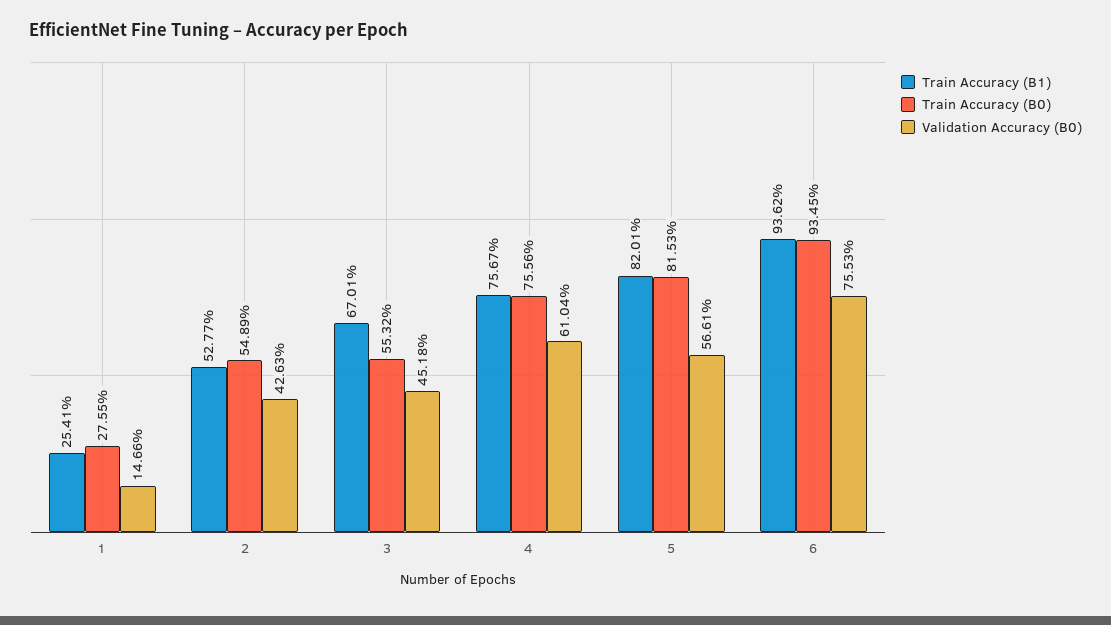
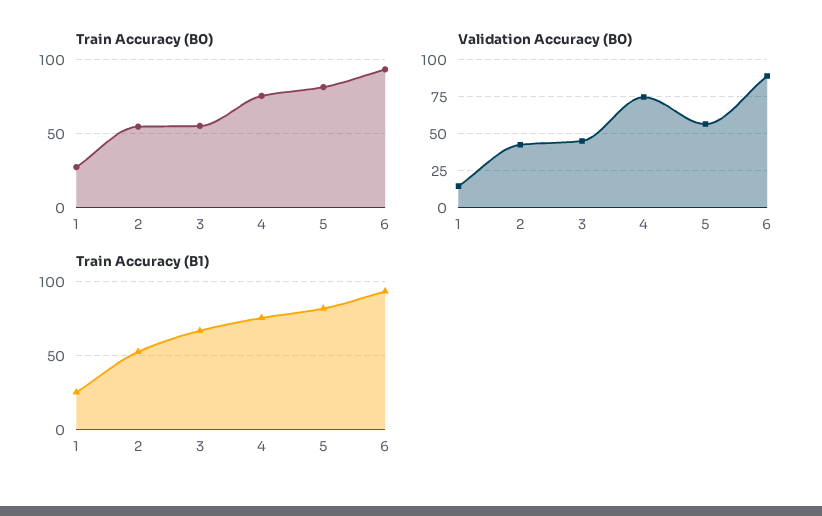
  {
    "Train Accuracy (B1)": {
      "1": 25.41,
      "2": 52.77,
      "3": 67.01,
      "4": 75.67,
      "5": 82.01,
      "6": 93.62
    },
    "Train Accuracy (B0)": {
      "1": 27.55,
      "2": 54.89,
      "3": 55.32,
      "4": 75.56,
      "5": 81.53,
      "6": 93.45
    },
    "Validation Accuracy (B0)": {
      "1": 14.66,
      "2": 42.63,
      "3": 45.18,
-     "4": 61.04,
+     "4": 75,
      "5": 56.61,
-     "6": 75.53
+     "6": 90
    }
  }

